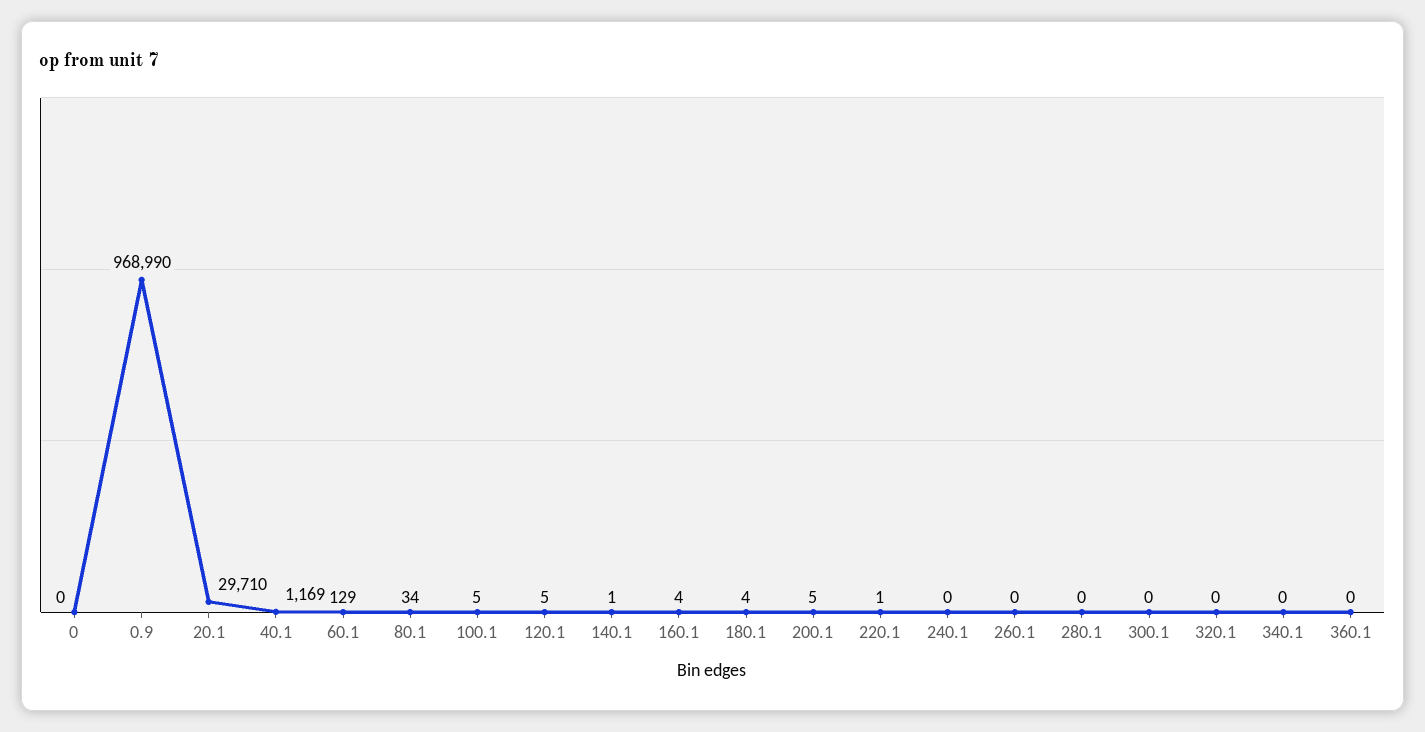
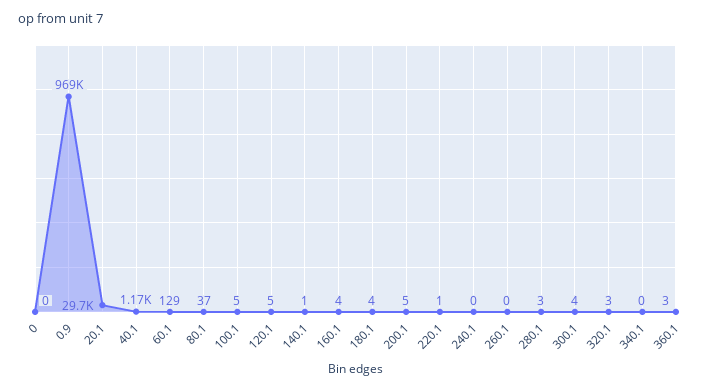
  {
    "0": 0,
    "0.9": 968990,
    "20.1": 29710,
    "40.1": 1169,
    "60.1": 129,
-   "80.1": 34,
+   "80.1": 37,
    "100.1": 5,
    "120.1": 5,
    "140.1": 1,
    "160.1": 4,
    "180.1": 4,
    "200.1": 5,
    "220.1": 1,
    "240.1": 0,
    "260.1": 0,
-   "280.1": 0,
+   "280.1": 3,
-   "300.1": 0,
+   "300.1": 4,
-   "320.1": 0,
+   "320.1": 3,
    "340.1": 0,
-   "360.1": 0
+   "360.1": 3
  }

